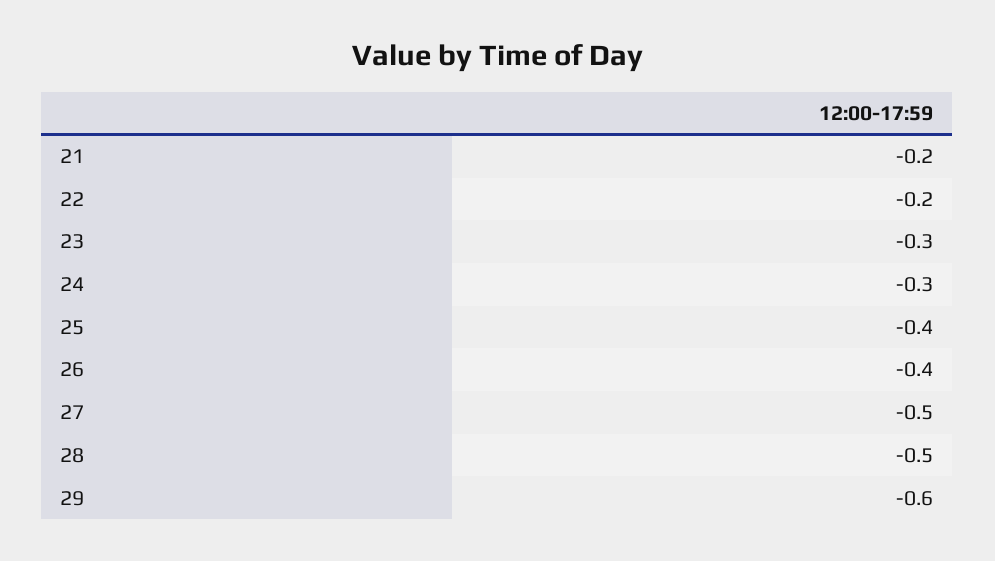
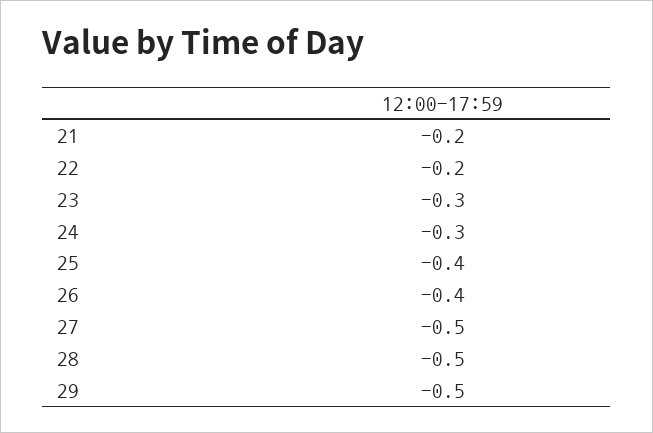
  {
    "21": -0.2,
    "22": -0.2,
    "23": -0.3,
    "24": -0.3,
    "25": -0.4,
    "26": -0.4,
    "27": -0.5,
    "28": -0.5,
-   "29": -0.6
+   "29": -0.5
  }

